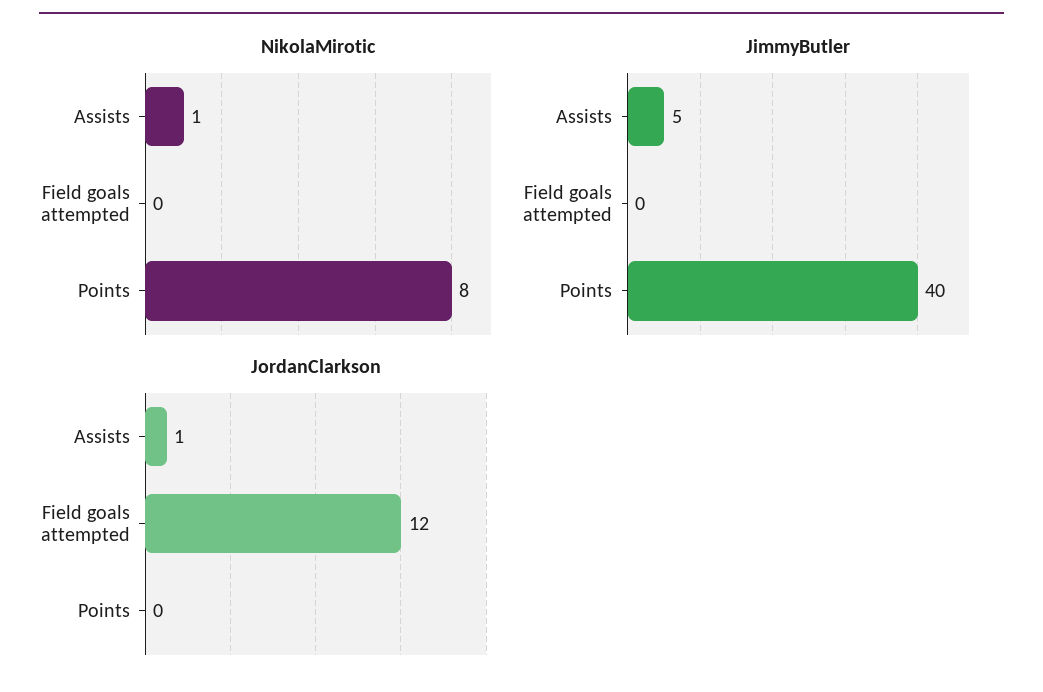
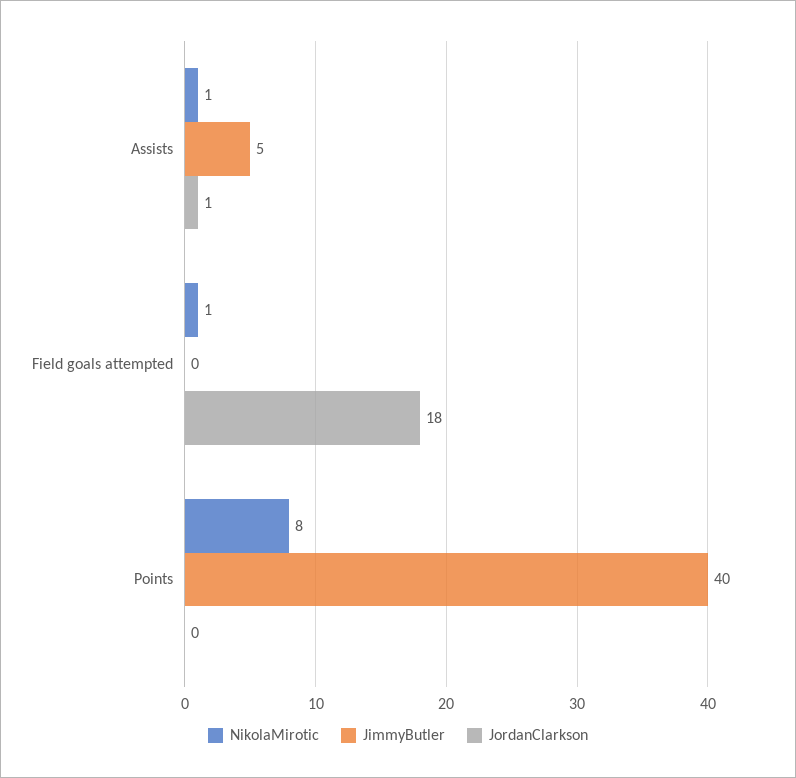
  {
    "NikolaMirotic": {
      "Assists": 1,
-     "Field goals attempted": 0,
+     "Field goals attempted": 1,
      "Points": 8
    },
    "JimmyButler": {
      "Assists": 5,
      "Field goals attempted": 0,
      "Points": 40
    },
    "JordanClarkson": {
      "Assists": 1,
-     "Field goals attempted": 12,
+     "Field goals attempted": 18,
      "Points": 0
    }
  }

